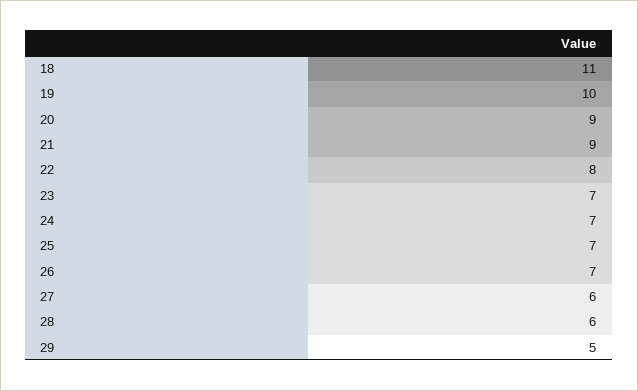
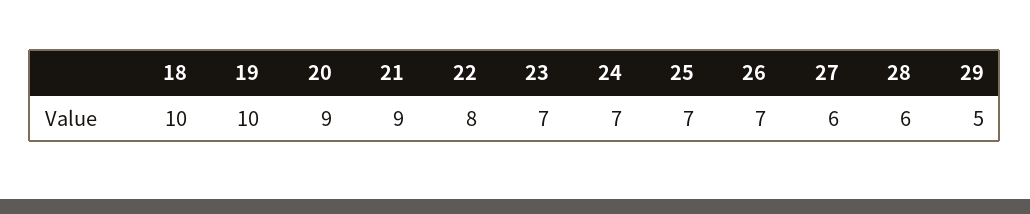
  {
-   "18": 11,
+   "18": 10,
    "19": 10,
    "20": 9,
    "21": 9,
    "22": 8,
    "23": 7,
    "24": 7,
    "25": 7,
    "26": 7,
    "27": 6,
    "28": 6,
    "29": 5
  }

